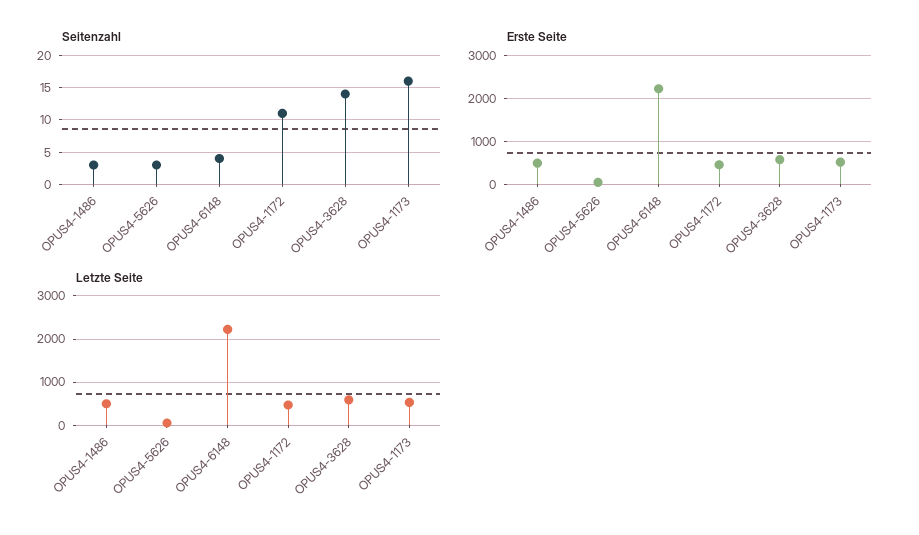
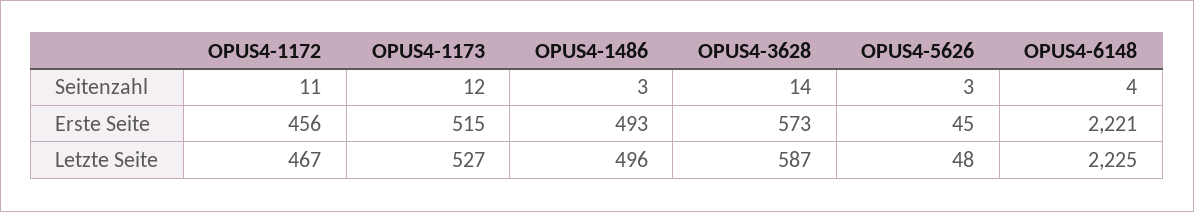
  {
    "Seitenzahl": {
      "OPUS4-1486": 3,
      "OPUS4-5626": 3,
      "OPUS4-6148": 4,
      "OPUS4-1172": 11,
      "OPUS4-3628": 14,
-     "OPUS4-1173": 16
+     "OPUS4-1173": 12
    },
    "Erste Seite": {
      "OPUS4-1486": 493,
      "OPUS4-5626": 45,
      "OPUS4-6148": 2221,
      "OPUS4-1172": 456,
      "OPUS4-3628": 573,
      "OPUS4-1173": 515
    },
    "Letzte Seite": {
      "OPUS4-1486": 496,
      "OPUS4-5626": 48,
      "OPUS4-6148": 2225,
      "OPUS4-1172": 467,
      "OPUS4-3628": 587,
      "OPUS4-1173": 527
    }
  }

